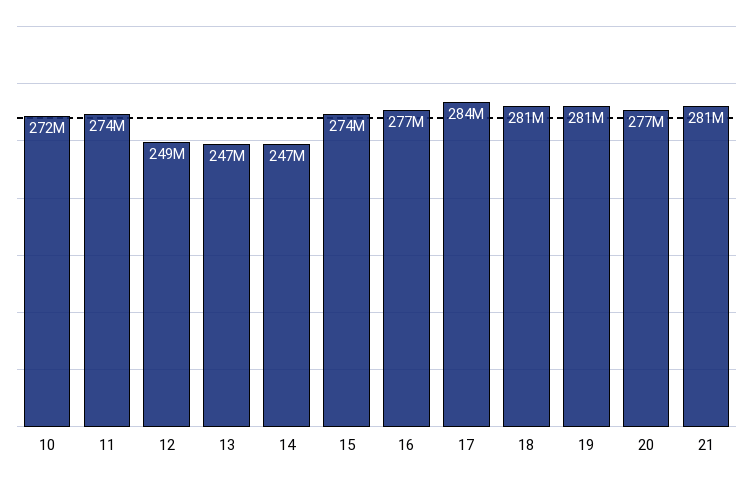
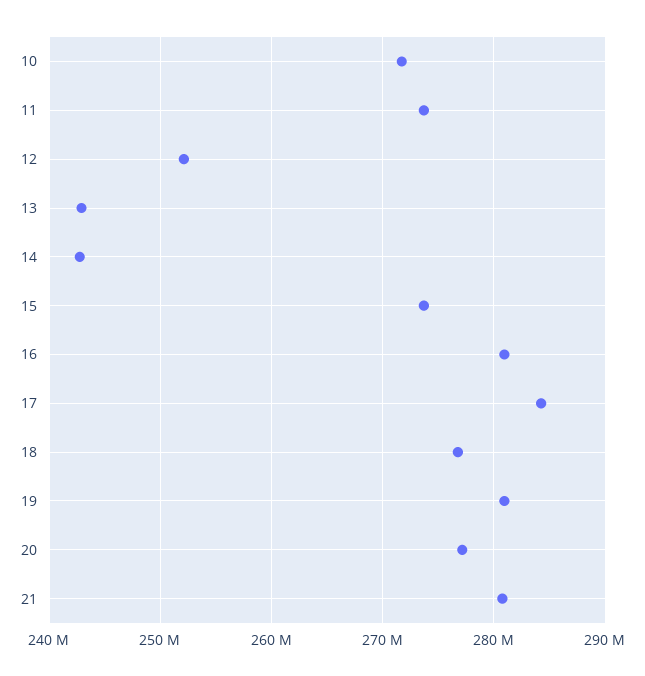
  {
    "10": 272000000,
    "11": 274000000,
-   "12": 249000000,
+   "12": 252000000,
-   "13": 247000000,
+   "13": 243000000,
-   "14": 247000000,
+   "14": 243000000,
    "15": 274000000,
-   "16": 277000000,
+   "16": 281000000,
    "17": 284000000,
-   "18": 281000000,
+   "18": 277000000,
    "19": 281000000,
    "20": 277000000,
    "21": 281000000
  }

